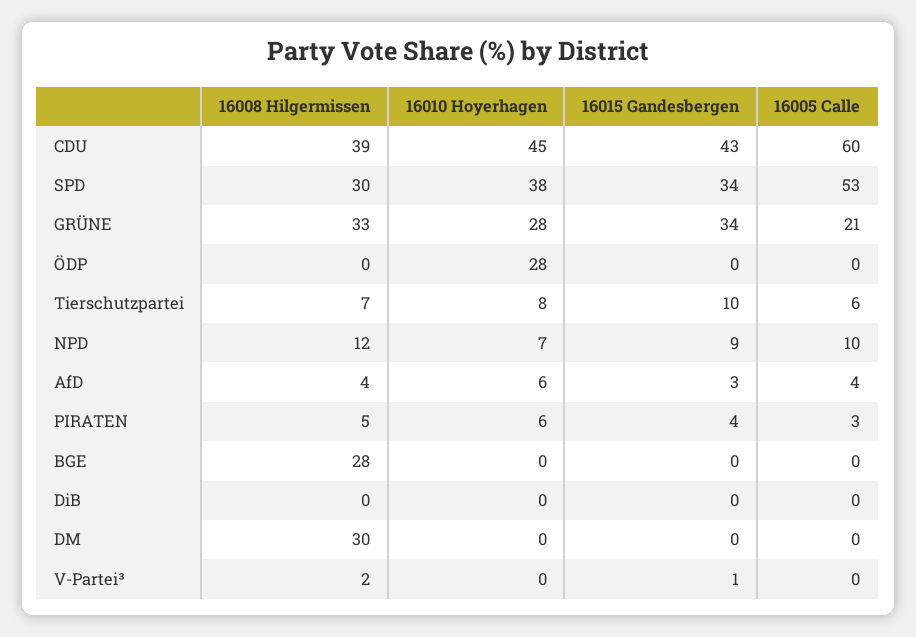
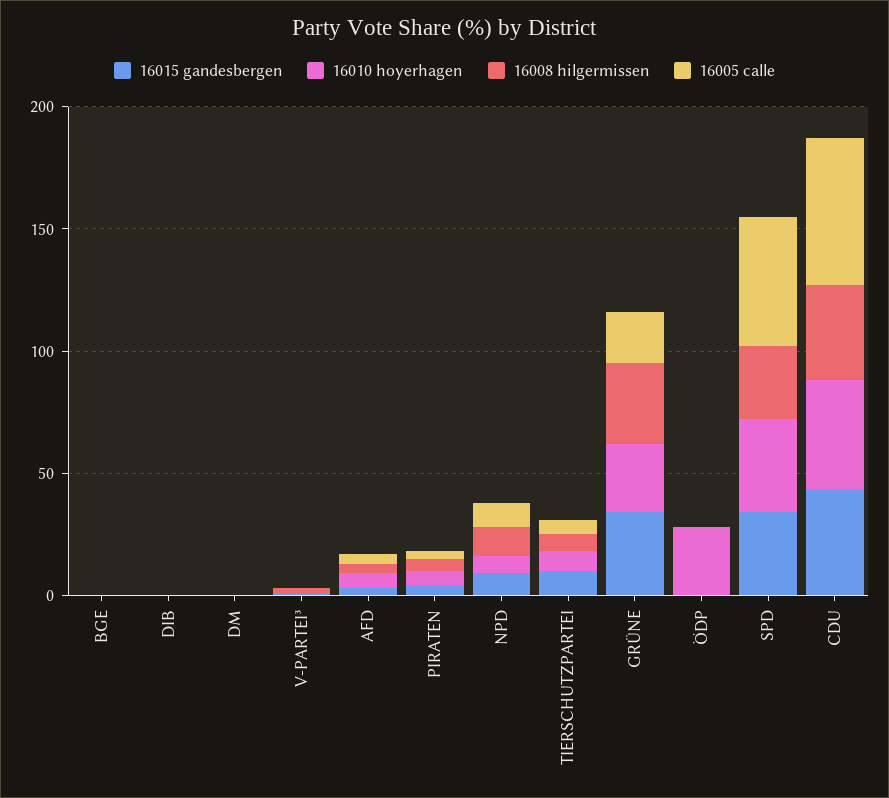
  {
    "16008 Hilgermissen": {
      "CDU": 39,
      "SPD": 30,
      "GRÜNE": 33,
      "ÖDP": 0,
      "Tierschutzpartei": 7,
      "NPD": 12,
      "AfD": 4,
      "PIRATEN": 5,
-     "BGE": 28,
+     "BGE": 0,
      "DiB": 0,
-     "DM": 30,
+     "DM": 0,
      "V-Partei³": 2
    },
    "16010 Hoyerhagen": {
      "CDU": 45,
      "SPD": 38,
      "GRÜNE": 28,
      "ÖDP": 28,
      "Tierschutzpartei": 8,
      "NPD": 7,
      "AfD": 6,
      "PIRATEN": 6,
      "BGE": 0,
      "DiB": 0,
      "DM": 0,
      "V-Partei³": 0
    },
    "16015 Gandesbergen": {
      "CDU": 43,
      "SPD": 34,
      "GRÜNE": 34,
      "ÖDP": 0,
      "Tierschutzpartei": 10,
      "NPD": 9,
      "AfD": 3,
      "PIRATEN": 4,
      "BGE": 0,
      "DiB": 0,
      "DM": 0,
      "V-Partei³": 1
    },
    "16005 Calle": {
      "CDU": 60,
      "SPD": 53,
      "GRÜNE": 21,
      "ÖDP": 0,
      "Tierschutzpartei": 6,
      "NPD": 10,
      "AfD": 4,
      "PIRATEN": 3,
      "BGE": 0,
      "DiB": 0,
      "DM": 0,
      "V-Partei³": 0
    }
  }

